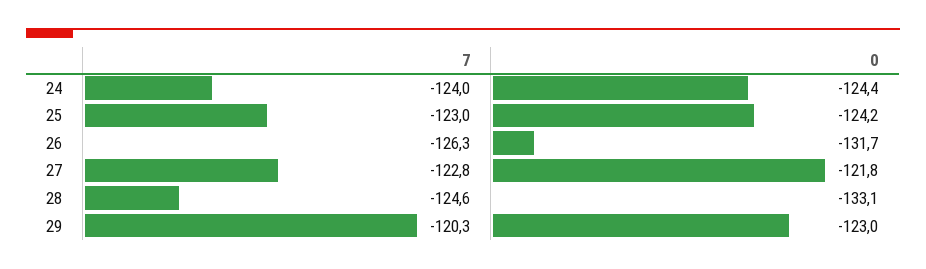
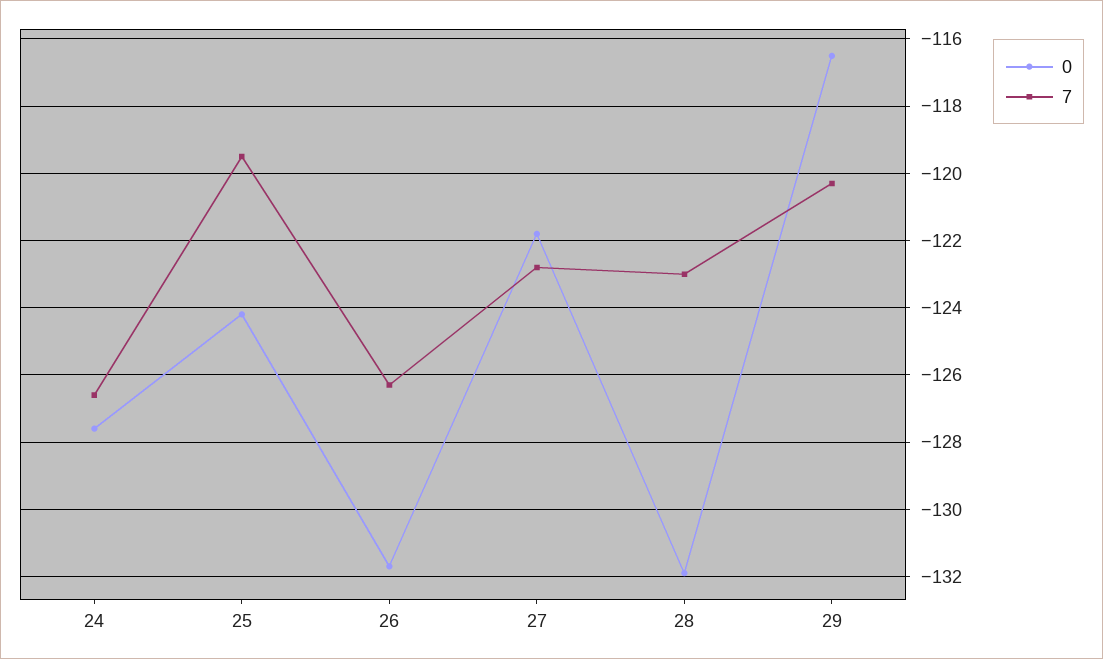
  {
    "7": {
-     "24": -124,
+     "24": -126.5,
-     "25": -123,
+     "25": -119.5,
      "26": -126.3,
      "27": -122.8,
-     "28": -124.6,
+     "28": -123,
      "29": -120.3
    },
    "0": {
-     "24": -124.4,
+     "24": -127.5,
      "25": -124.2,
      "26": -131.7,
      "27": -121.8,
-     "28": -133.1,
+     "28": -132,
-     "29": -123
+     "29": -116.5
    }
  }

